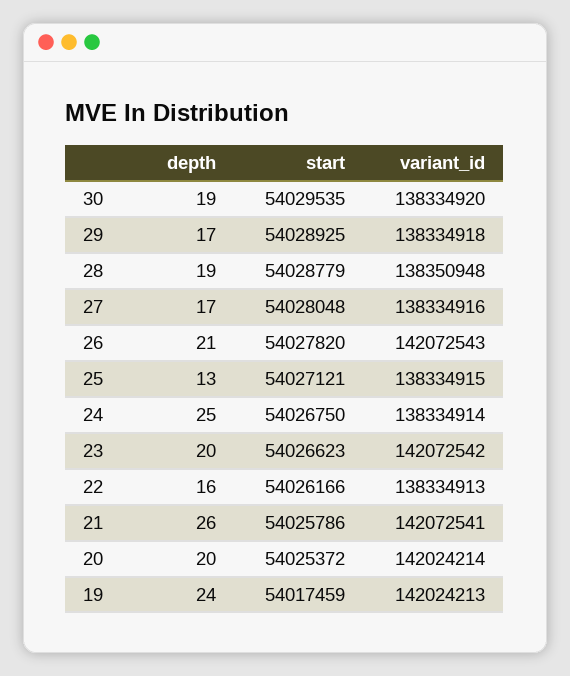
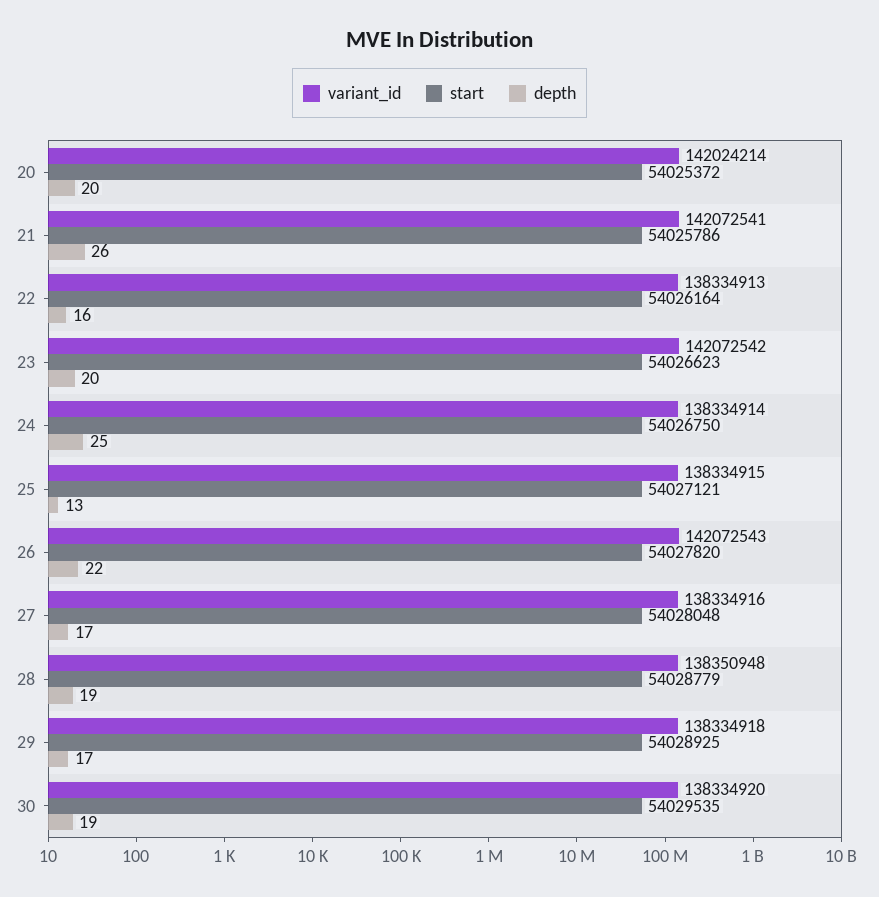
  {
    "depth": {
      "30": 19,
      "29": 17,
      "28": 19,
      "27": 17,
-     "26": 21,
+     "26": 22,
      "25": 13,
      "24": 25,
      "23": 20,
      "22": 16,
      "21": 26,
-     "20": 20,
+     "20": 20
-     "19": 24
    },
    "start": {
      "30": 54029535,
      "29": 54028925,
      "28": 54028779,
      "27": 54028048,
      "26": 54027820,
      "25": 54027121,
      "24": 54026750,
      "23": 54026623,
-     "22": 54026166,
+     "22": 54026164,
      "21": 54025786,
-     "20": 54025372,
+     "20": 54025372
-     "19": 54017459
    },
    "variant_id": {
      "30": 138334920,
      "29": 138334918,
      "28": 138350948,
      "27": 138334916,
      "26": 142072543,
      "25": 138334915,
      "24": 138334914,
      "23": 142072542,
      "22": 138334913,
      "21": 142072541,
-     "20": 142024214,
+     "20": 142024214
-     "19": 142024213
    }
  }

